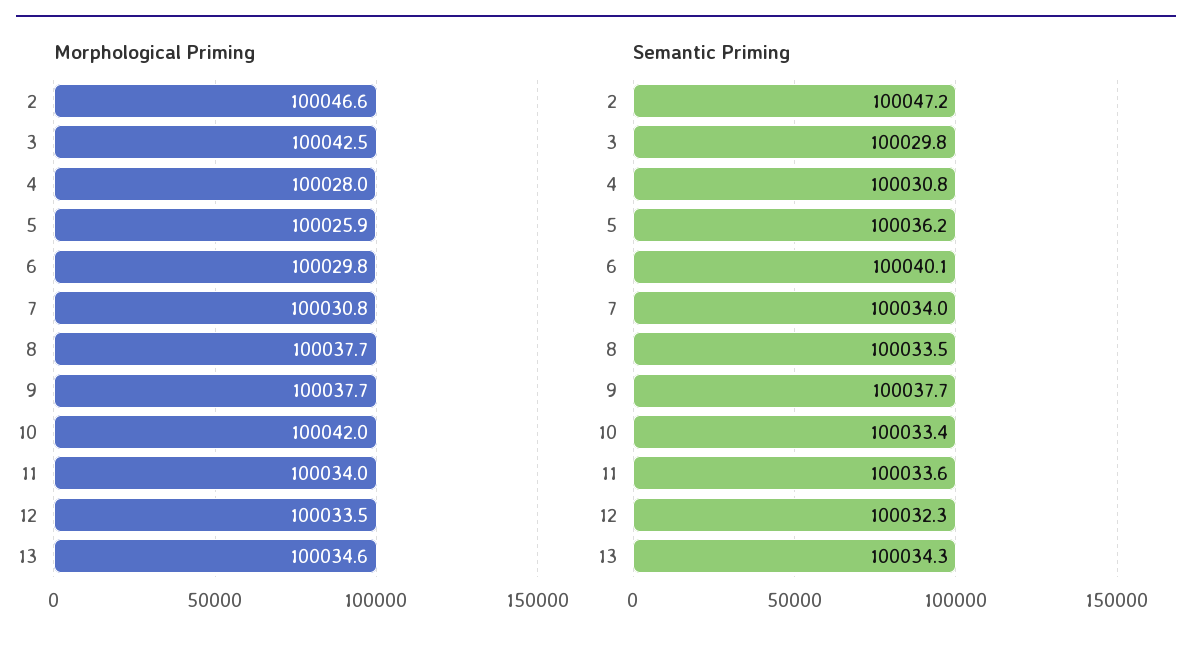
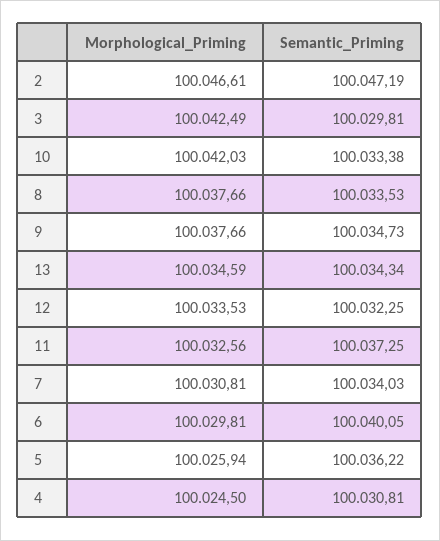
  {
    "Morphological Priming": {
      "2": 100046.61,
      "3": 100042.49,
-     "4": 100028,
+     "4": 100024.5,
      "5": 100025.94,
      "6": 100029.81,
      "7": 100030.81,
      "8": 100037.66,
      "9": 100037.66,
      "10": 100042.03,
-     "11": 100034,
+     "11": 100032.56,
      "12": 100033.53,
      "13": 100034.59
    },
    "Semantic Priming": {
      "2": 100047.19,
      "3": 100029.81,
      "4": 100030.81,
      "5": 100036.22,
      "6": 100040.05,
      "7": 100034.03,
      "8": 100033.53,
-     "9": 100037.7,
+     "9": 100034.73,
      "10": 100033.38,
-     "11": 100033.6,
+     "11": 100037.25,
      "12": 100032.25,
      "13": 100034.34
    }
  }

